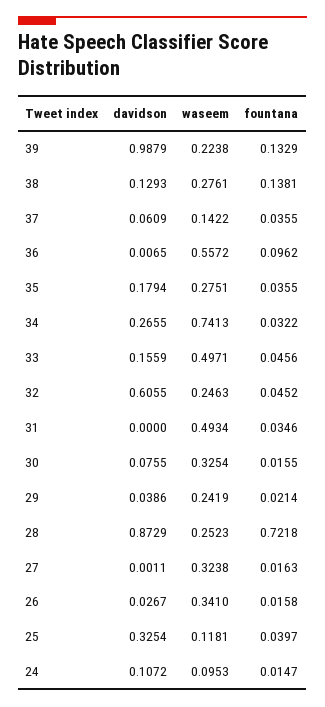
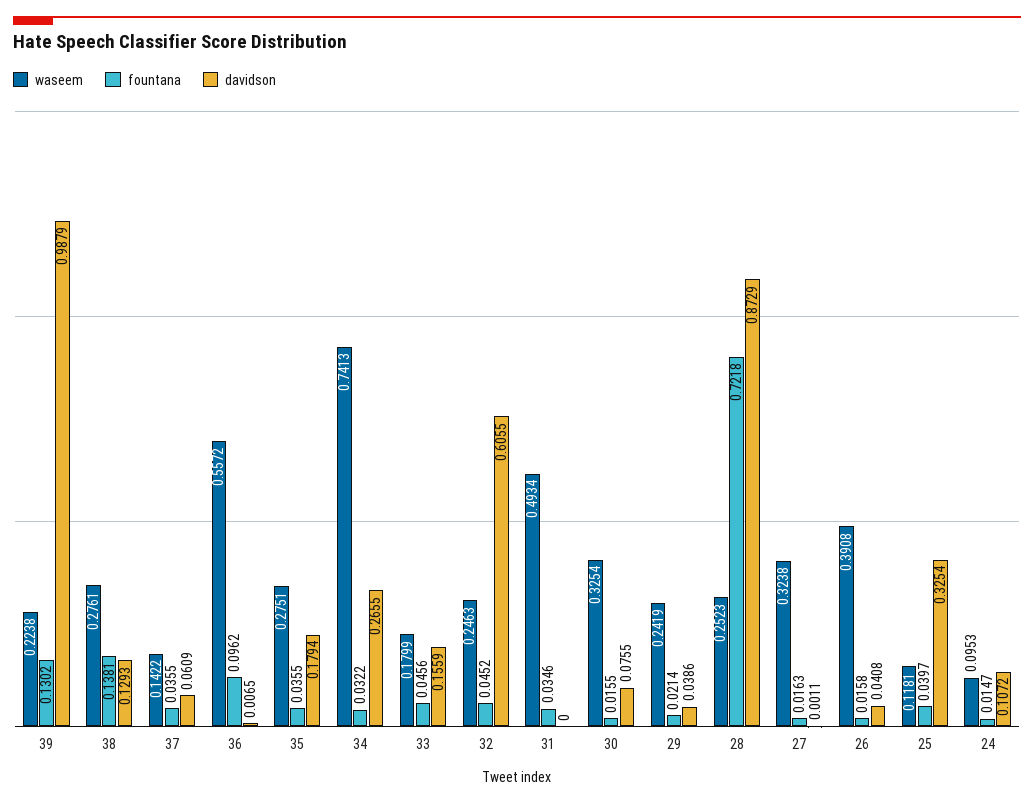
  {
    "davidson": {
      "39": 0.9879,
      "38": 0.1293,
      "37": 0.0609,
      "36": 0.0065,
      "35": 0.1794,
      "34": 0.2655,
      "33": 0.1559,
      "32": 0.6055,
      "31": 0,
      "30": 0.0755,
      "29": 0.0386,
      "28": 0.8729,
      "27": 0.0011,
-     "26": 0.0267,
+     "26": 0.0408,
      "25": 0.3254,
      "24": 0.1072
    },
    "waseem": {
      "39": 0.2238,
      "38": 0.2761,
      "37": 0.1422,
      "36": 0.5572,
      "35": 0.2751,
      "34": 0.7413,
-     "33": 0.4971,
+     "33": 0.1799,
      "32": 0.2463,
      "31": 0.4934,
      "30": 0.3254,
      "29": 0.2419,
      "28": 0.2523,
      "27": 0.3238,
-     "26": 0.341,
+     "26": 0.3908,
      "25": 0.1181,
      "24": 0.0953
    },
    "fountana": {
-     "39": 0.1329,
+     "39": 0.1302,
      "38": 0.1381,
      "37": 0.0355,
      "36": 0.0962,
      "35": 0.0355,
      "34": 0.0322,
      "33": 0.0456,
      "32": 0.0452,
      "31": 0.0346,
      "30": 0.0155,
      "29": 0.0214,
      "28": 0.7218,
      "27": 0.0163,
      "26": 0.0158,
      "25": 0.0397,
      "24": 0.0147
    }
  }

